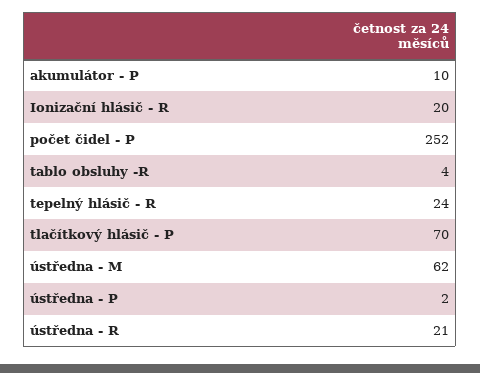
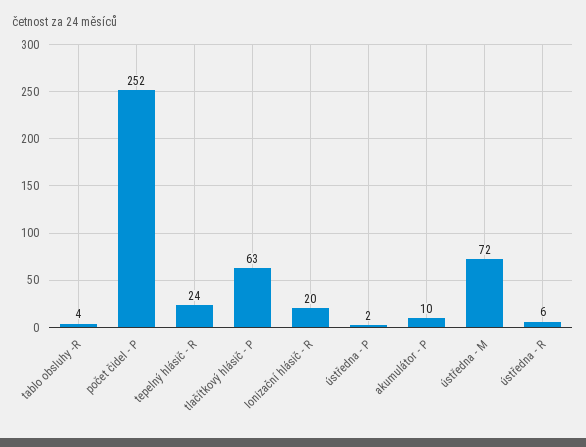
  {
    "akumulátor - P": 10,
    "Ionizační hlásič - R": 20,
    "počet čidel - P": 252,
    "tablo obsluhy -R": 4,
    "tepelný hlásič - R": 24,
-   "tlačítkový hlásič - P": 70,
+   "tlačítkový hlásič - P": 63,
-   "ústředna - M": 62,
+   "ústředna - M": 72,
    "ústředna - P": 2,
-   "ústředna - R": 21
+   "ústředna - R": 6
  }

